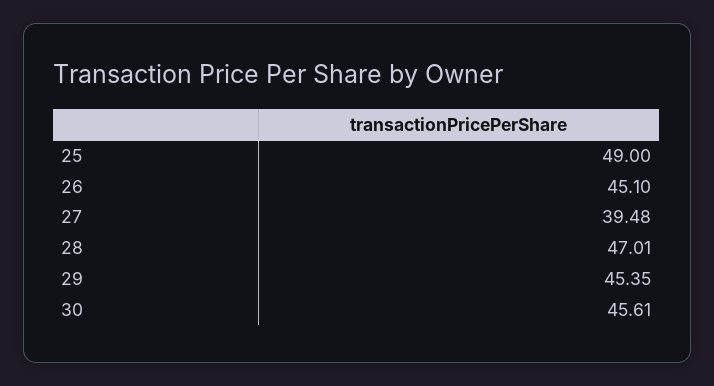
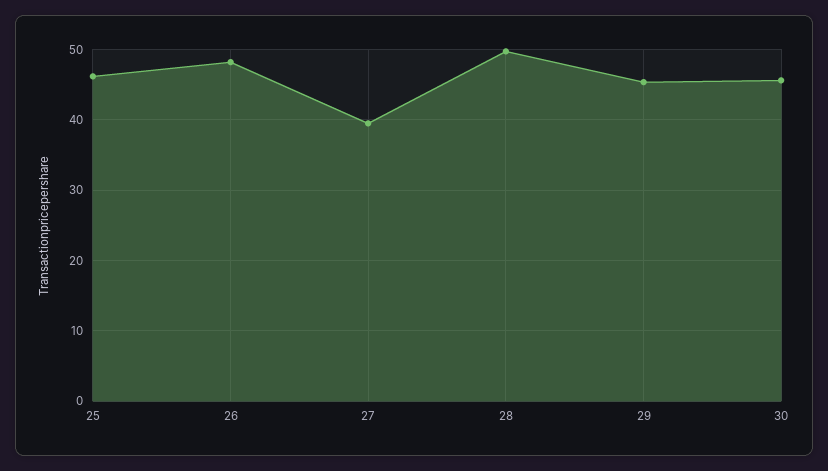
  {
-   "25": 49,
+   "25": 46,
-   "26": 45.1,
+   "26": 48,
    "27": 39.48,
-   "28": 47.01,
+   "28": 50,
    "29": 45.35,
    "30": 45.61
  }

